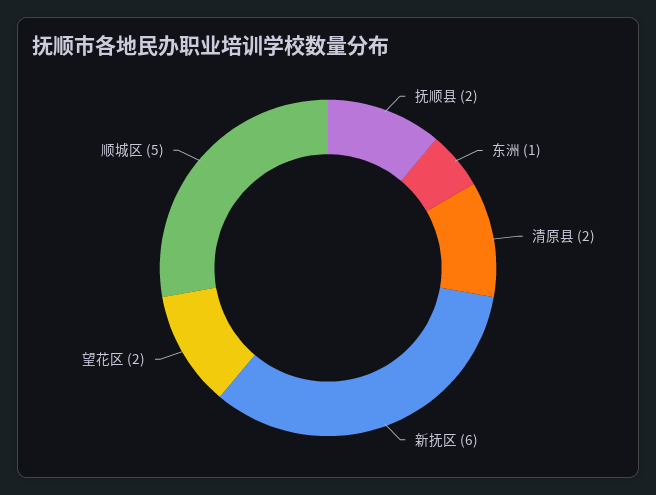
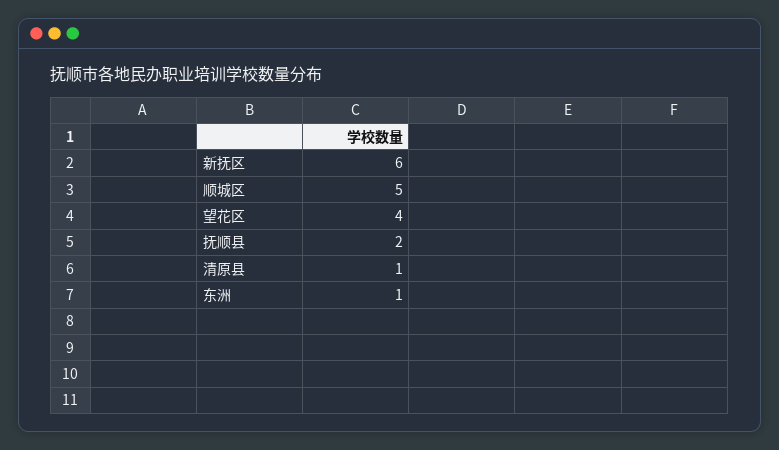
  {
    "抚顺县": 2,
    "东洲": 1,
-   "清原县": 2,
+   "清原县": 1,
    "新抚区": 6,
-   "望花区": 2,
+   "望花区": 4,
    "顺城区": 5
  }

